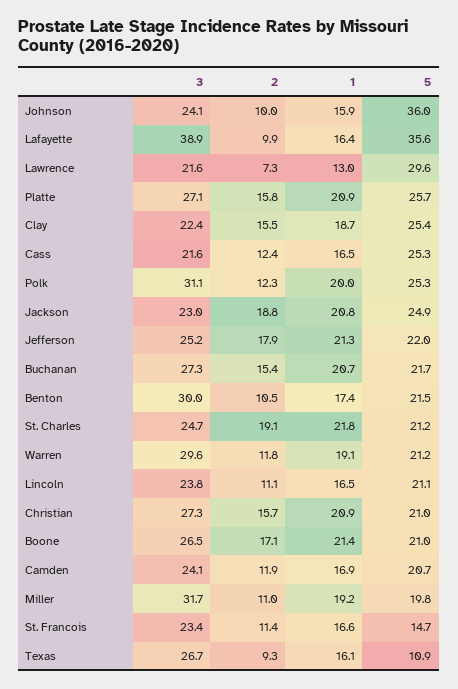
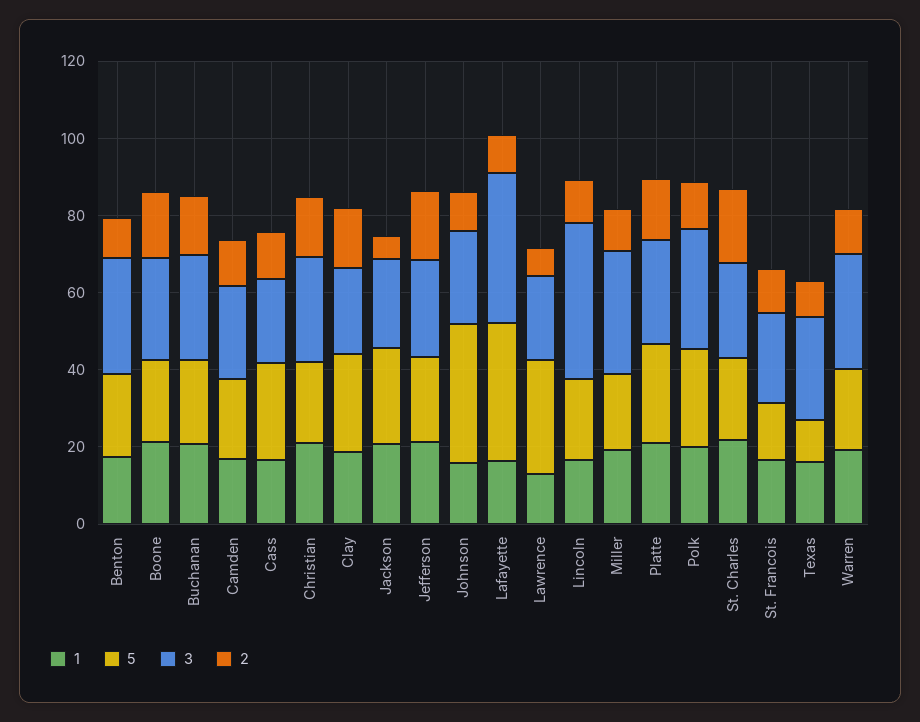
  {
    "3": {
      "Johnson": 24.1,
      "Lafayette": 38.9,
      "Lawrence": 21.6,
      "Platte": 27.1,
      "Clay": 22.4,
      "Cass": 21.6,
      "Polk": 31.1,
      "Jackson": 23,
      "Jefferson": 25.2,
      "Buchanan": 27.3,
      "Benton": 30,
      "St. Charles": 24.7,
      "Warren": 29.6,
-     "Lincoln": 23.8,
+     "Lincoln": 40,
      "Christian": 27.3,
      "Boone": 26.5,
      "Camden": 24.1,
      "Miller": 31.7,
      "St. Francois": 23.4,
      "Texas": 26.7
    },
    "2": {
      "Johnson": 10,
      "Lafayette": 9.9,
      "Lawrence": 7.3,
      "Platte": 15.8,
      "Clay": 15.5,
      "Cass": 12.4,
      "Polk": 12.3,
-     "Jackson": 18.8,
+     "Jackson": 5,
      "Jefferson": 17.9,
      "Buchanan": 15.4,
      "Benton": 10.5,
      "St. Charles": 19.1,
      "Warren": 11.8,
      "Lincoln": 11.1,
      "Christian": 15.7,
      "Boone": 17.1,
      "Camden": 11.9,
      "Miller": 11,
      "St. Francois": 11.4,
      "Texas": 9.3
    },
    "1": {
      "Johnson": 15.9,
      "Lafayette": 16.4,
      "Lawrence": 13,
      "Platte": 20.9,
      "Clay": 18.7,
      "Cass": 16.5,
      "Polk": 20,
      "Jackson": 20.8,
      "Jefferson": 21.3,
      "Buchanan": 20.7,
      "Benton": 17.4,
      "St. Charles": 21.8,
      "Warren": 19.1,
      "Lincoln": 16.5,
      "Christian": 20.9,
      "Boone": 21.4,
      "Camden": 16.9,
      "Miller": 19.2,
      "St. Francois": 16.6,
      "Texas": 16.1
    },
    "5": {
      "Johnson": 36,
      "Lafayette": 35.6,
      "Lawrence": 29.6,
      "Platte": 25.7,
      "Clay": 25.4,
      "Cass": 25.3,
      "Polk": 25.3,
      "Jackson": 24.9,
      "Jefferson": 22,
      "Buchanan": 21.7,
      "Benton": 21.5,
      "St. Charles": 21.2,
      "Warren": 21.2,
      "Lincoln": 21.1,
      "Christian": 21,
      "Boone": 21,
      "Camden": 20.7,
      "Miller": 19.8,
      "St. Francois": 14.7,
      "Texas": 10.9
    }
  }

